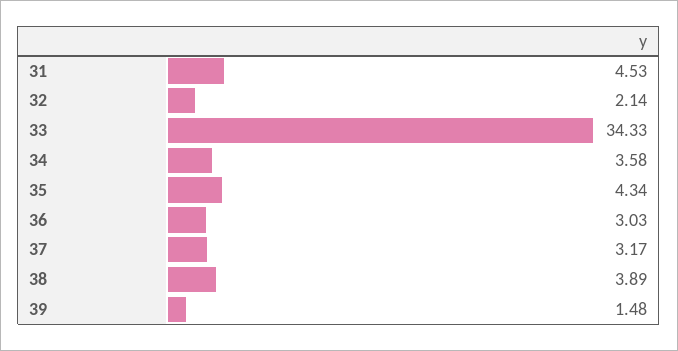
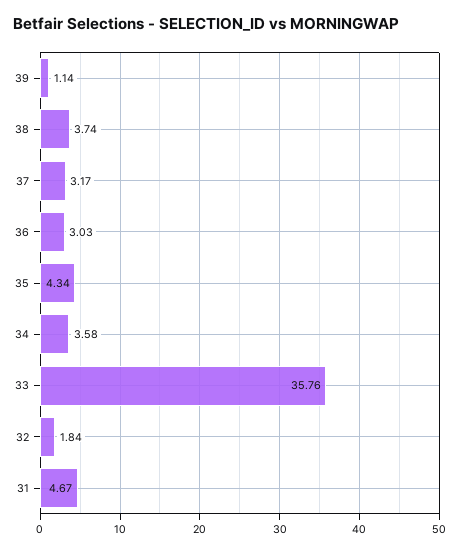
  {
-   "31": 4.53,
+   "31": 4.67,
-   "32": 2.14,
+   "32": 1.84,
-   "33": 34.33,
+   "33": 35.76,
    "34": 3.58,
    "35": 4.34,
    "36": 3.03,
    "37": 3.17,
-   "38": 3.89,
+   "38": 3.74,
-   "39": 1.48
+   "39": 1.14
  }

